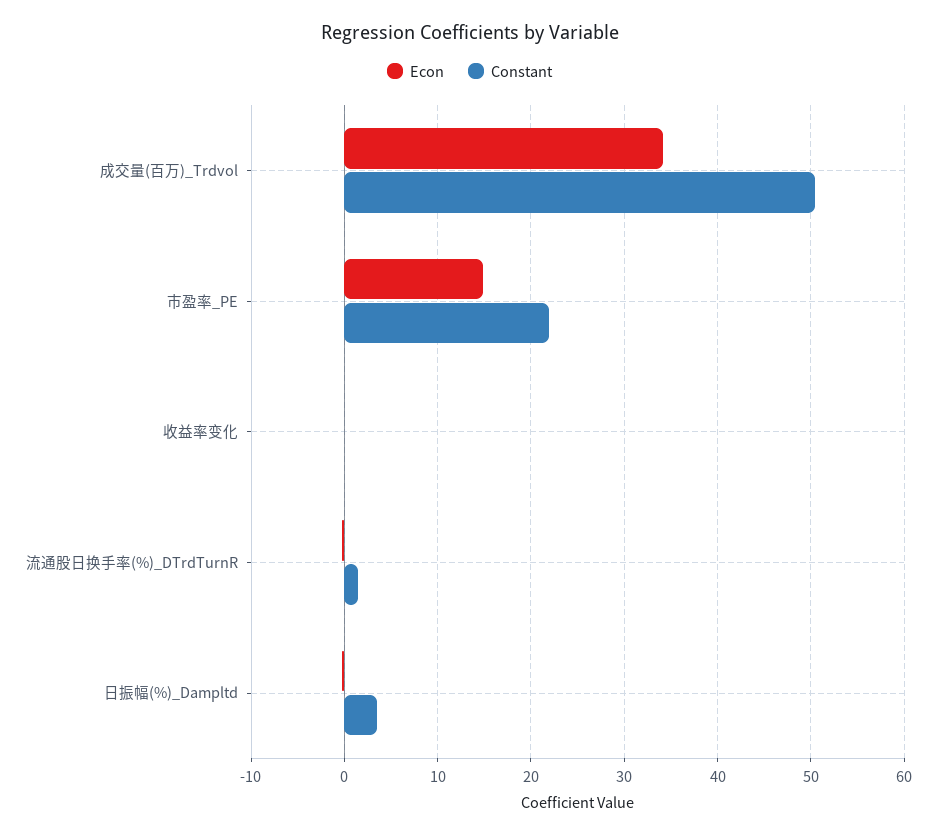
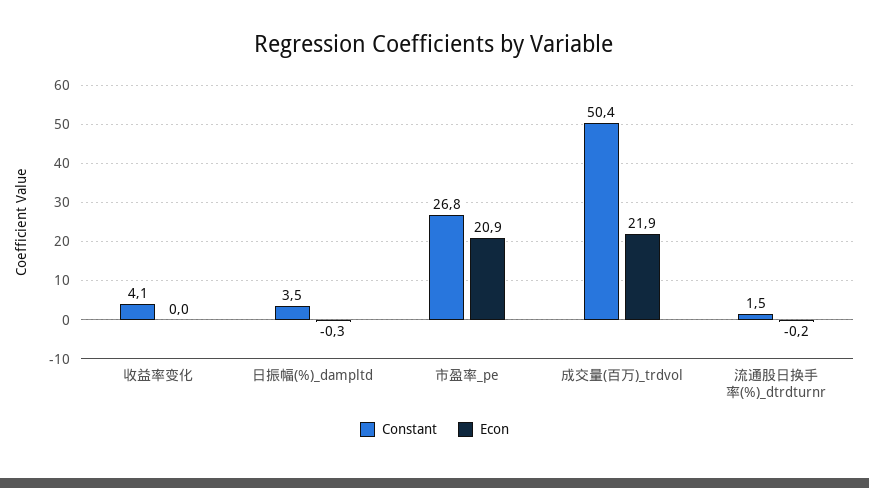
  {
    "Econ": {
-     "成交量(百万)_Trdvol": 34,
+     "成交量(百万)_Trdvol": 21.9,
-     "市盈率_PE": 15,
+     "市盈率_PE": 20.9,
      "收益率变化": 0,
      "流通股日换手率(%)_DTrdTurnR": -0.2,
      "日振幅(%)_Dampltd": -0.3
    },
    "Constant": {
      "成交量(百万)_Trdvol": 50.4,
-     "市盈率_PE": 22,
+     "市盈率_PE": 26.8,
-     "收益率变化": 0,
+     "收益率变化": 4.1,
      "流通股日换手率(%)_DTrdTurnR": 1.5,
      "日振幅(%)_Dampltd": 3.5
    }
  }

